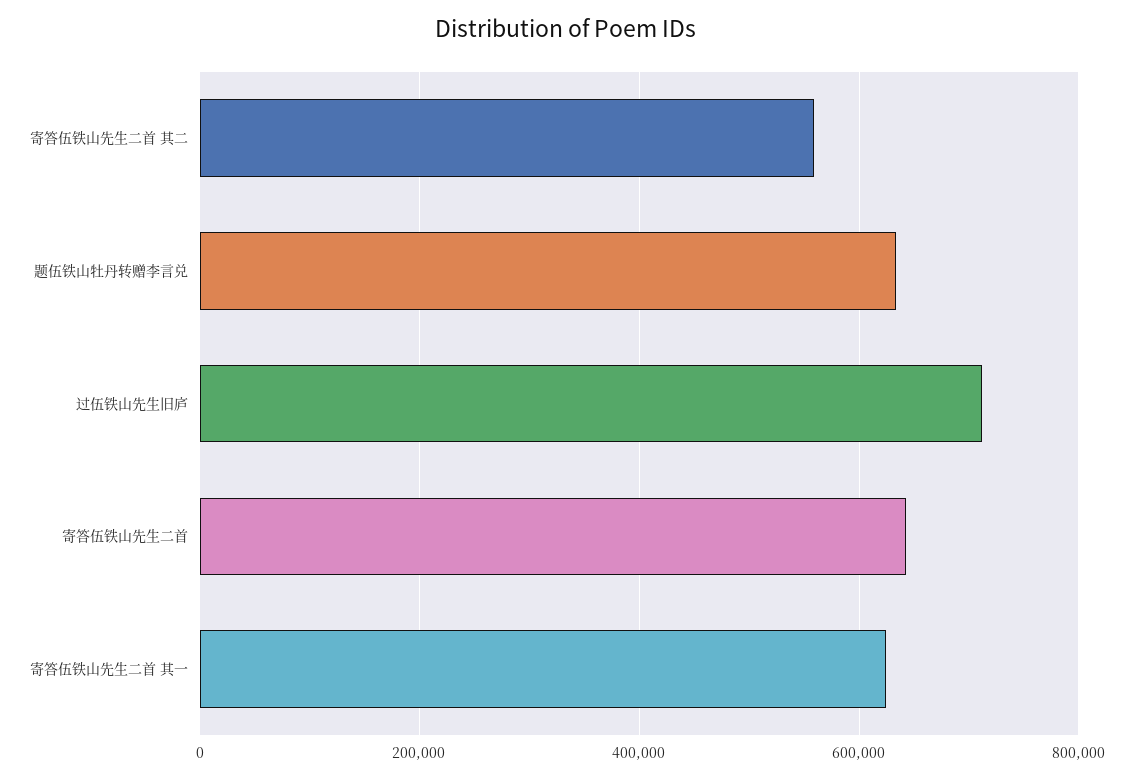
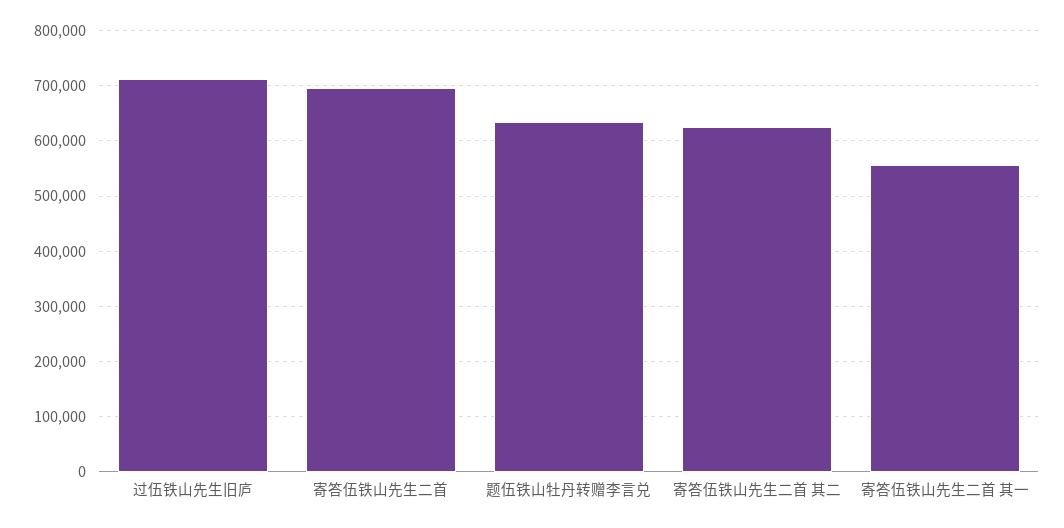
  {
-   "寄答伍铁山先生二首 其二": 560000,
+   "寄答伍铁山先生二首 其二": 620000,
    "题伍铁山牡丹转赠李言兑": 640000,
    "过伍铁山先生旧庐": 720000,
-   "寄答伍铁山先生二首": 640000,
+   "寄答伍铁山先生二首": 700000,
-   "寄答伍铁山先生二首 其一": 620000
+   "寄答伍铁山先生二首 其一": 560000
  }

